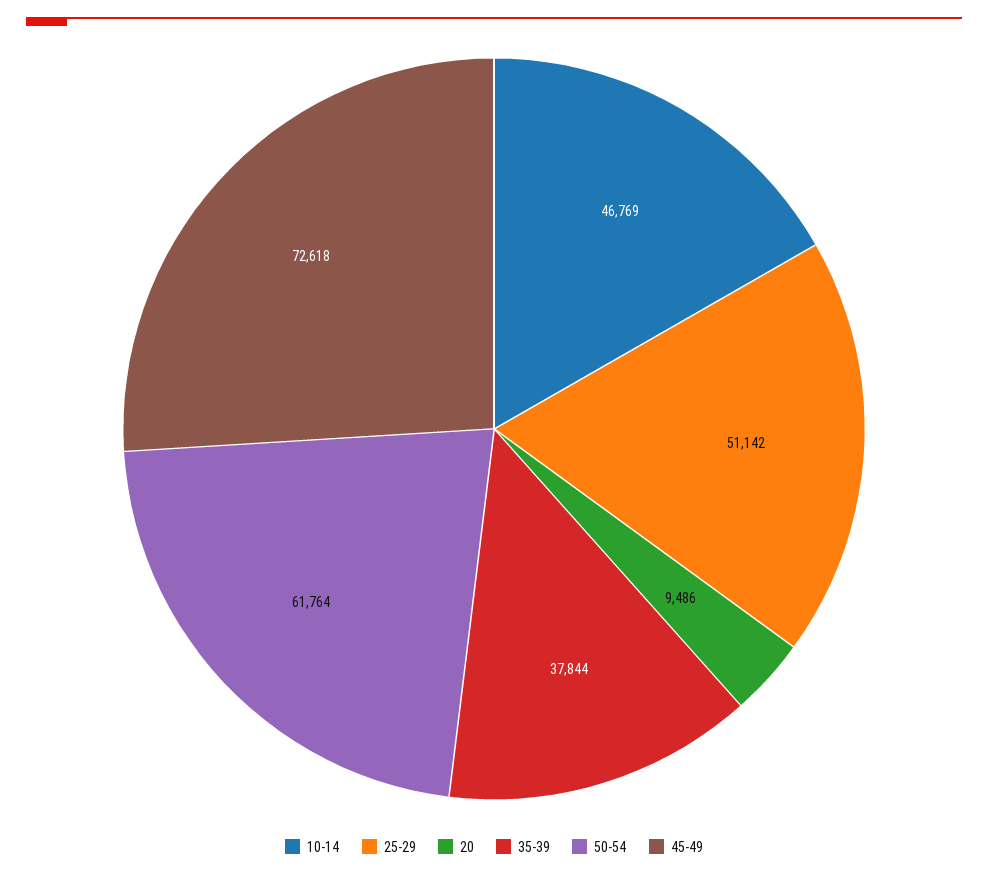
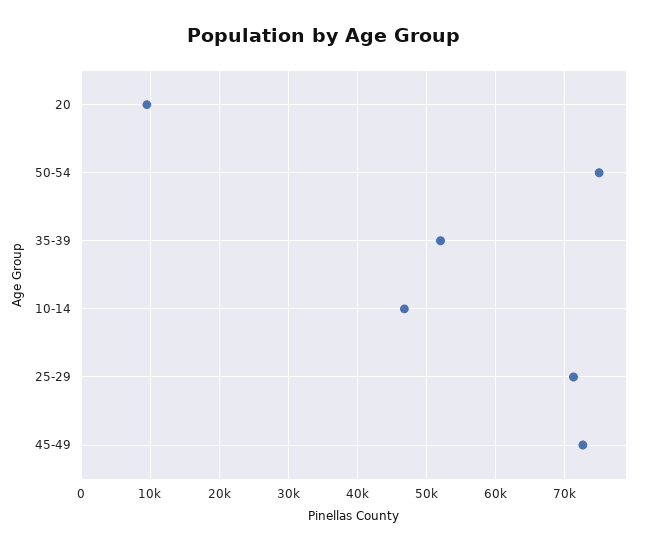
  {
    "10-14": 46769,
-   "25-29": 51142,
+   "25-29": 71000,
    "20": 9486,
-   "35-39": 37844,
+   "35-39": 52000,
-   "50-54": 61764,
+   "50-54": 75000,
    "45-49": 72618
  }

